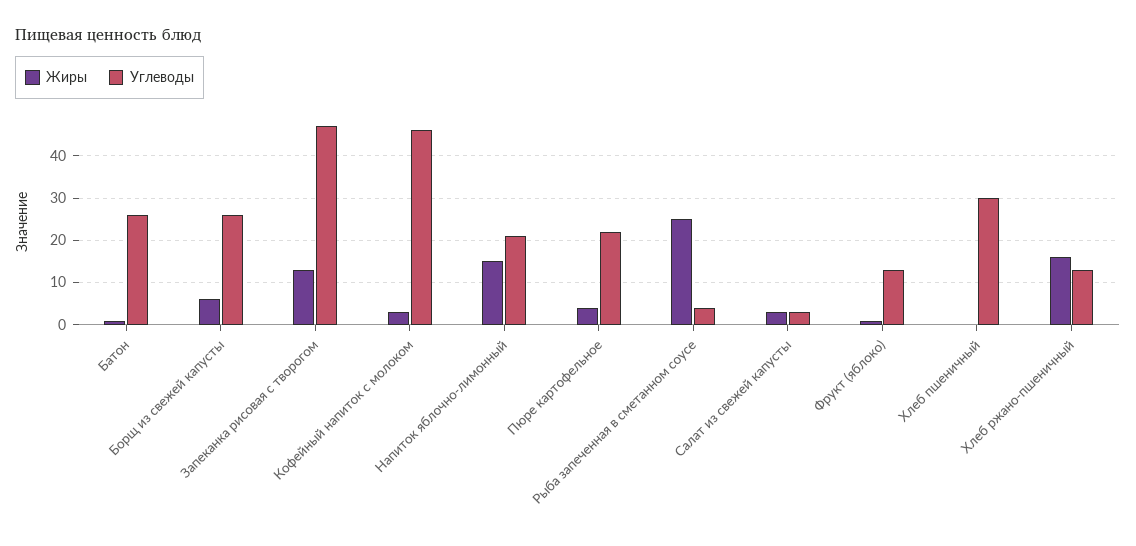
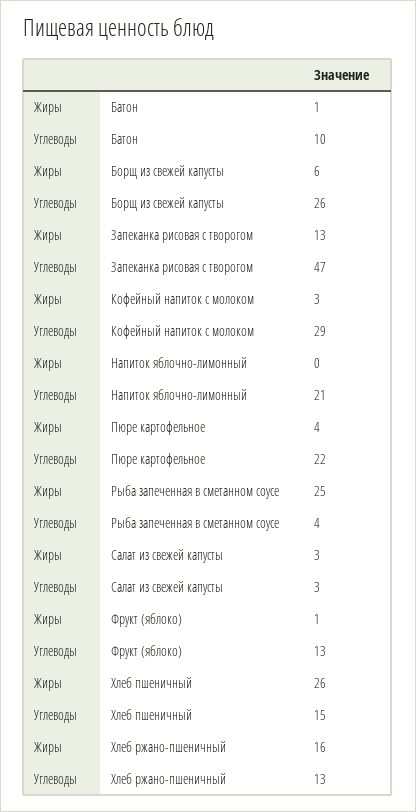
  {
    "Жиры": {
      "Батон": 1,
      "Борщ из свежей капусты": 6,
      "Запеканка рисовая с творогом": 13,
      "Кофейный напиток с молоком": 3,
-     "Напиток яблочно-лимонный": 15,
+     "Напиток яблочно-лимонный": 0,
      "Пюре картофельное": 4,
      "Рыба запеченная в сметанном соусе": 25,
      "Салат из свежей капусты": 3,
      "Фрукт (яблоко)": 1,
-     "Хлеб пшеничный": 0,
+     "Хлеб пшеничный": 26,
      "Хлеб ржано-пшеничный": 16
    },
    "Углеводы": {
-     "Батон": 25,
+     "Батон": 10,
      "Борщ из свежей капусты": 26,
      "Запеканка рисовая с творогом": 47,
-     "Кофейный напиток с молоком": 45,
+     "Кофейный напиток с молоком": 29,
      "Напиток яблочно-лимонный": 21,
      "Пюре картофельное": 22,
      "Рыба запеченная в сметанном соусе": 4,
      "Салат из свежей капусты": 3,
      "Фрукт (яблоко)": 13,
-     "Хлеб пшеничный": 30,
+     "Хлеб пшеничный": 15,
      "Хлеб ржано-пшеничный": 13
    }
  }

